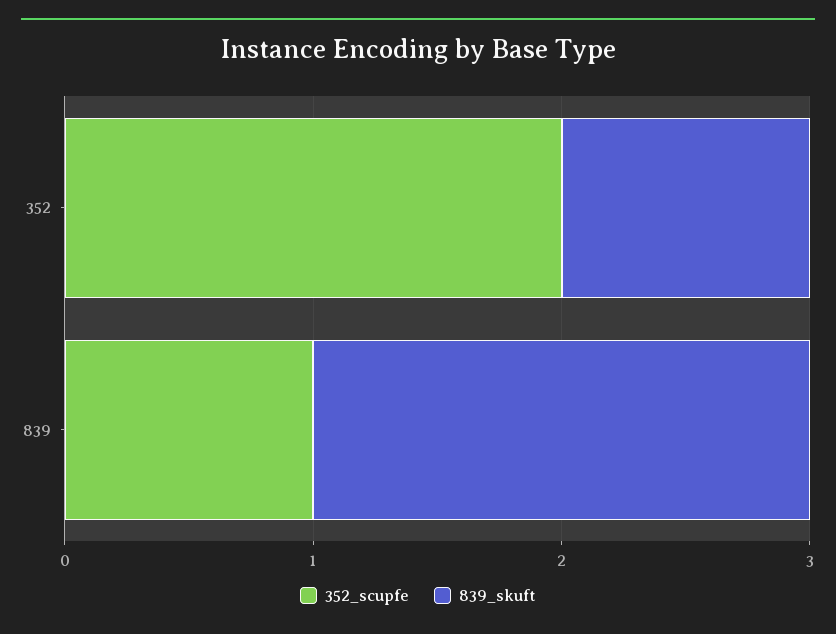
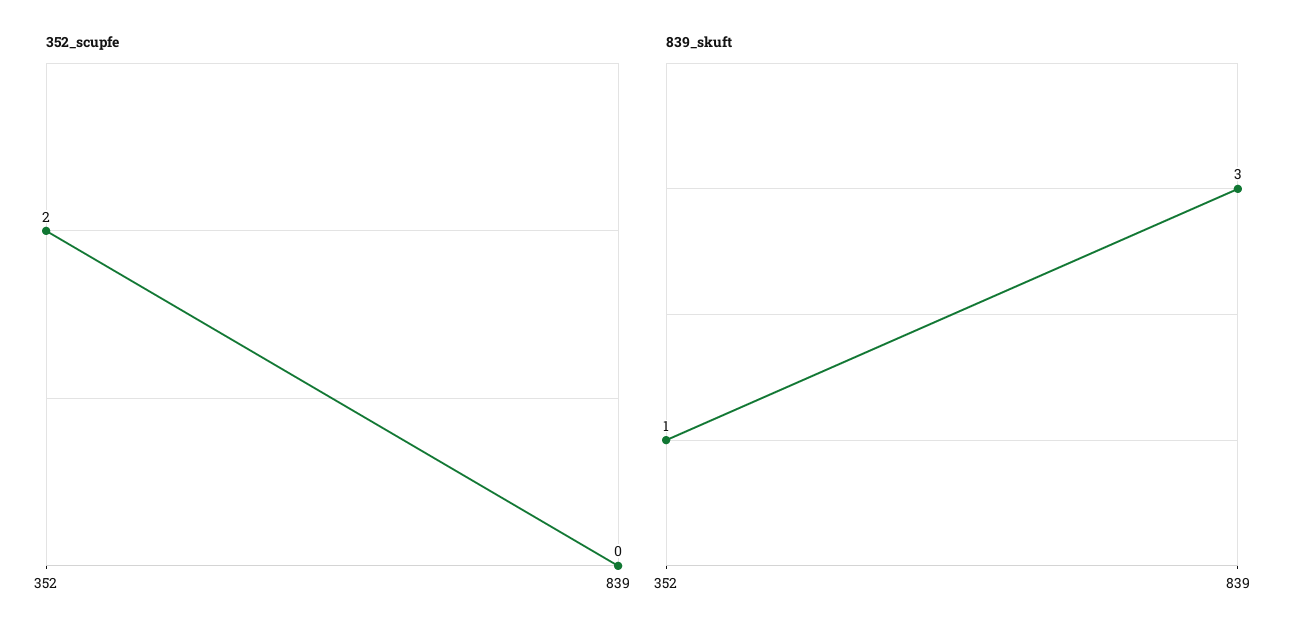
  {
    "352_scupfe": {
      "352": 2,
-     "839": 1
+     "839": 0
    },
    "839_skuft": {
      "352": 1,
-     "839": 2
+     "839": 3
    }
  }

